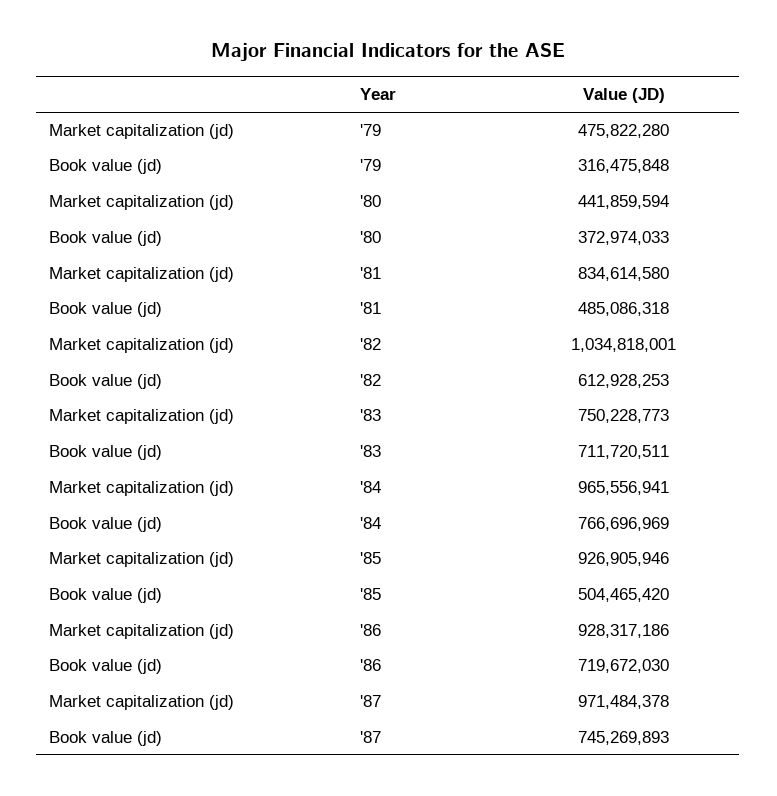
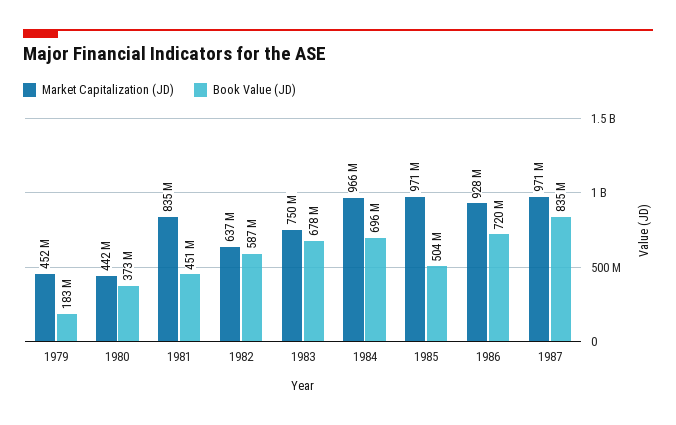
  {
    "Market capitalization (jd)": {
-     "'79": 475822280,
+     "'79": 452000000,
      "'80": 441859594,
      "'81": 834614580,
-     "'82": 1034818001,
+     "'82": 637000000,
      "'83": 750228773,
      "'84": 965556941,
-     "'85": 926905946,
+     "'85": 971000000,
      "'86": 928317186,
      "'87": 971484378
    },
    "Book value (jd)": {
-     "'79": 316475848,
+     "'79": 183000000,
      "'80": 372974033,
-     "'81": 485086318,
+     "'81": 451000000,
-     "'82": 612928253,
+     "'82": 587000000,
-     "'83": 711720511,
+     "'83": 678000000,
-     "'84": 766696969,
+     "'84": 696000000,
      "'85": 504465420,
      "'86": 719672030,
-     "'87": 745269893
+     "'87": 835000000
    }
  }

